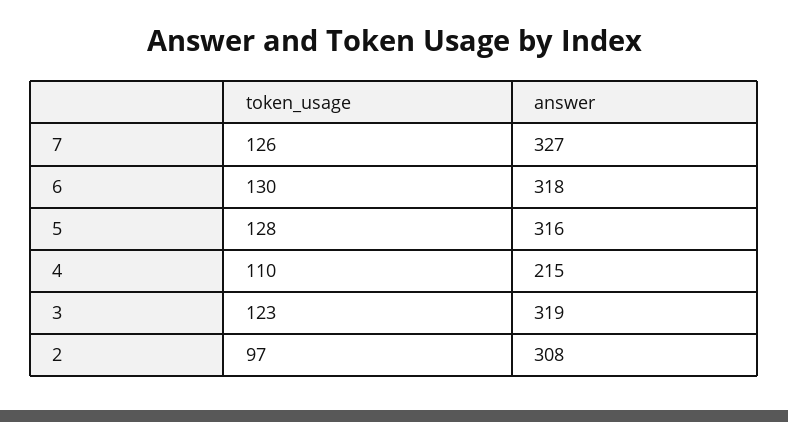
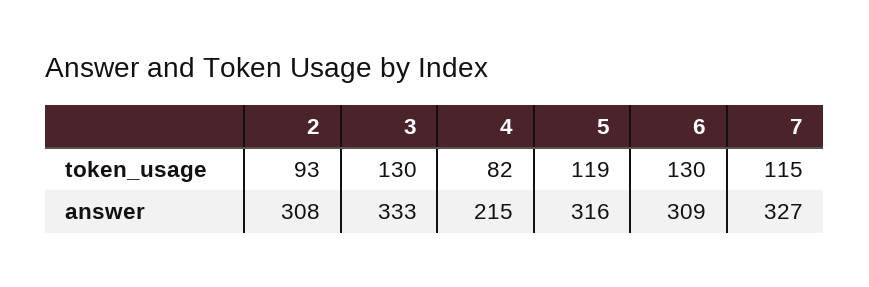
  {
    "token_usage": {
-     "7": 126,
+     "7": 115,
      "6": 130,
-     "5": 128,
+     "5": 119,
-     "4": 110,
+     "4": 82,
-     "3": 123,
+     "3": 130,
-     "2": 97
+     "2": 93
    },
    "answer": {
      "7": 327,
-     "6": 318,
+     "6": 309,
      "5": 316,
      "4": 215,
-     "3": 319,
+     "3": 333,
      "2": 308
    }
  }

